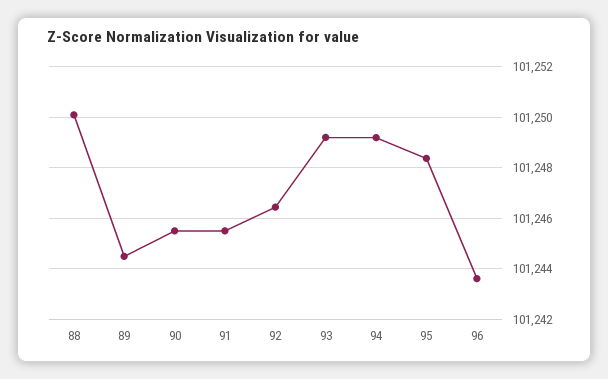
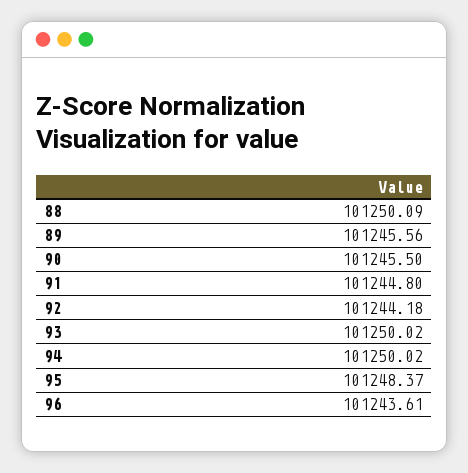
  {
    "88": 101250.09,
-   "89": 101244.5,
+   "89": 101245.56,
    "90": 101245.5,
-   "91": 101245.5,
+   "91": 101244.8,
-   "92": 101246.5,
+   "92": 101244.18,
-   "93": 101249.25,
+   "93": 101250.02,
-   "94": 101249.25,
+   "94": 101250.02,
    "95": 101248.37,
    "96": 101243.61
  }

